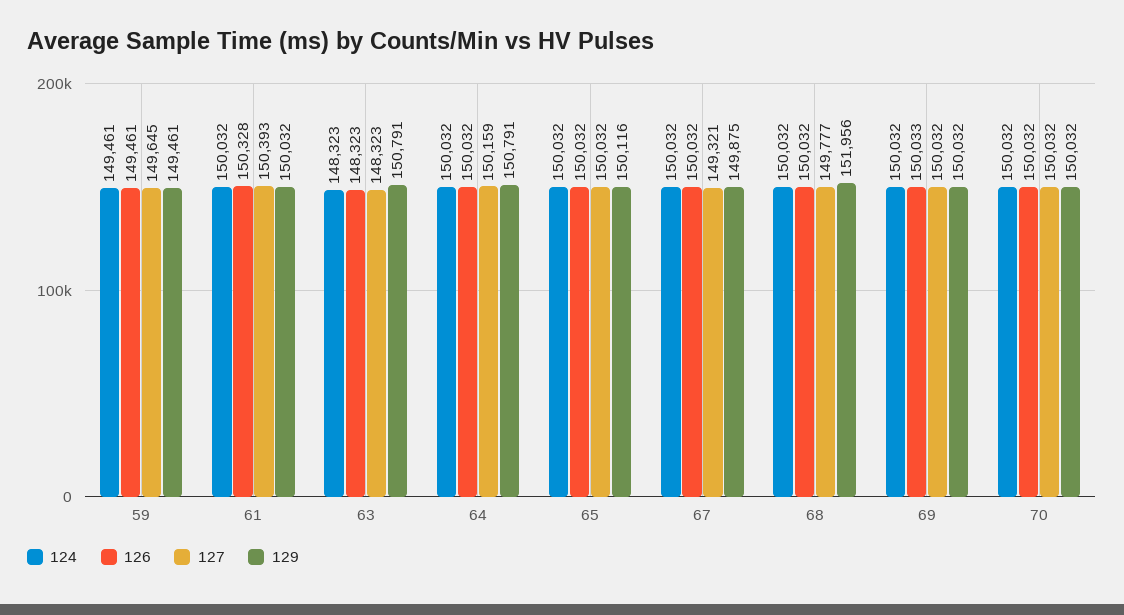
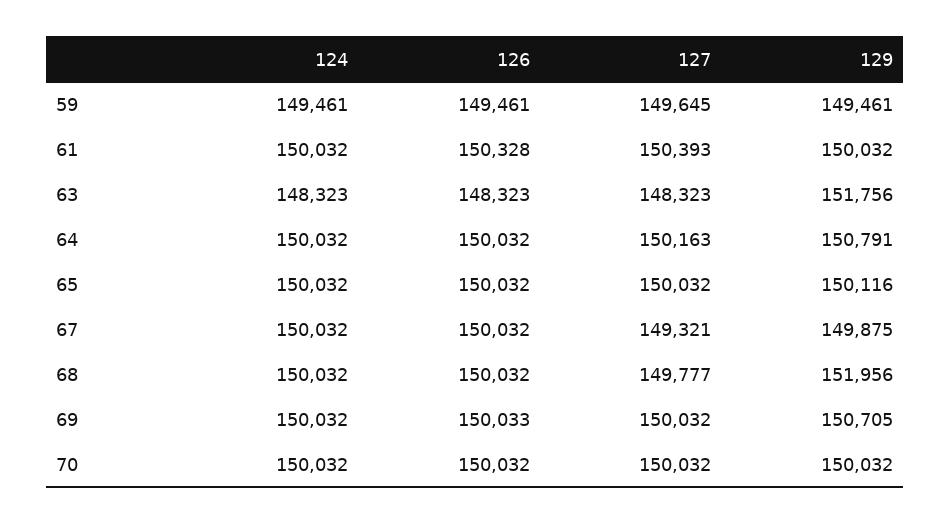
  {
    "124": {
      "59": 149461,
      "61": 150032,
      "63": 148323,
      "64": 150032,
      "65": 150032,
      "67": 150032,
      "68": 150032,
      "69": 150032,
      "70": 150032
    },
    "126": {
      "59": 149461,
      "61": 150328,
      "63": 148323,
      "64": 150032,
      "65": 150032,
      "67": 150032,
      "68": 150032,
      "69": 150033,
      "70": 150032
    },
    "127": {
      "59": 149645,
      "61": 150393,
      "63": 148323,
-     "64": 150159,
+     "64": 150163,
      "65": 150032,
      "67": 149321,
      "68": 149777,
      "69": 150032,
      "70": 150032
    },
    "129": {
      "59": 149461,
      "61": 150032,
-     "63": 150791,
+     "63": 151756,
      "64": 150791,
      "65": 150116,
      "67": 149875,
      "68": 151956,
-     "69": 150032,
+     "69": 150705,
      "70": 150032
    }
  }

